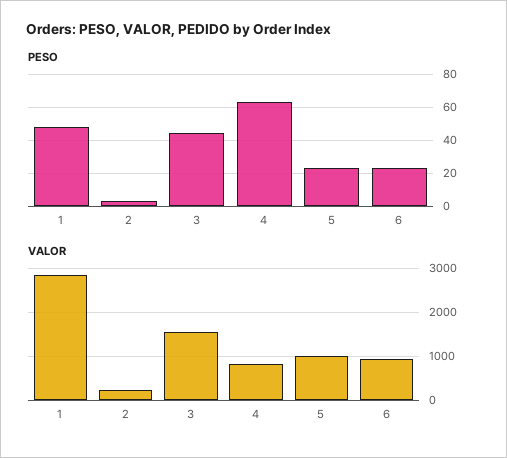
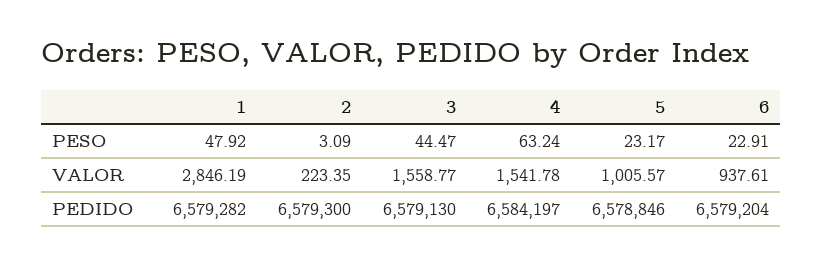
  {
    "PESO": {
      "1": 47.92,
      "2": 3.09,
      "3": 44.47,
      "4": 63.24,
      "5": 23.17,
      "6": 22.91
    },
    "VALOR": {
      "1": 2846.19,
      "2": 223.35,
      "3": 1558.77,
-     "4": 800,
+     "4": 1541.78,
      "5": 1005.57,
      "6": 937.61
-   }
+   },
+   "PEDIDO": {
+     "1": 6579282,
+     "2": 6579300,
+     "3": 6579130,
+     "4": 6584197,
+     "5": 6578846,
+     "6": 6579204
+   }
  }

